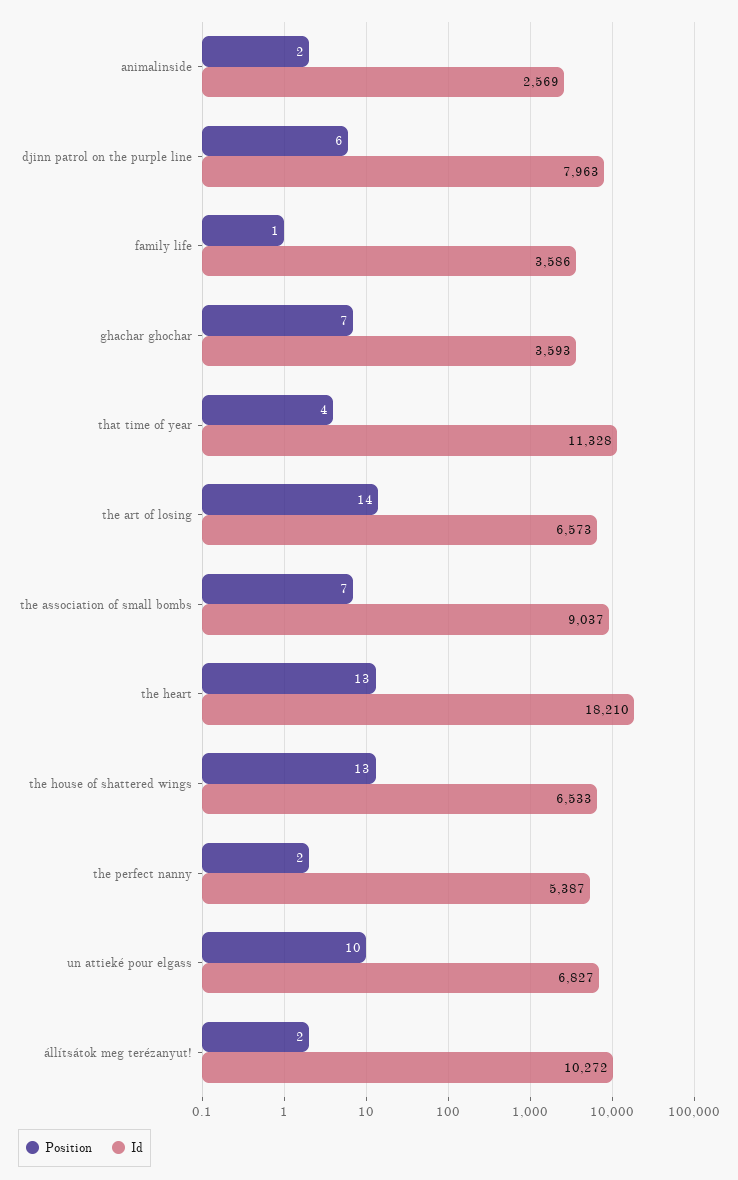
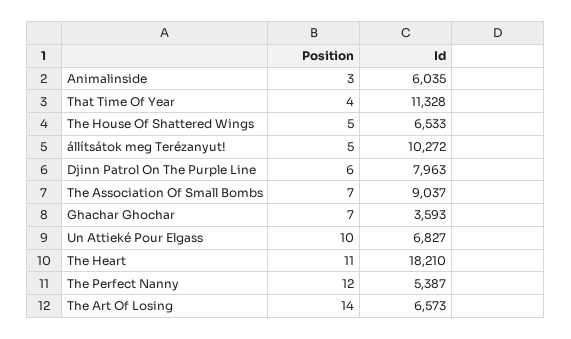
  {
    "Position": {
-     "animalinside": 2,
+     "animalinside": 3,
      "djinn patrol on the purple line": 6,
-     "family life": 1,
      "ghachar ghochar": 7,
      "that time of year": 4,
      "the art of losing": 14,
      "the association of small bombs": 7,
-     "the heart": 13,
+     "the heart": 11,
-     "the house of shattered wings": 13,
+     "the house of shattered wings": 5,
-     "the perfect nanny": 2,
+     "the perfect nanny": 12,
      "un attieké pour elgass": 10,
-     "állítsátok meg terézanyut!": 2
+     "állítsátok meg terézanyut!": 5
    },
    "Id": {
-     "animalinside": 2569,
+     "animalinside": 6035,
      "djinn patrol on the purple line": 7963,
-     "family life": 3586,
      "ghachar ghochar": 3593,
      "that time of year": 11328,
      "the art of losing": 6573,
      "the association of small bombs": 9037,
      "the heart": 18210,
      "the house of shattered wings": 6533,
      "the perfect nanny": 5387,
      "un attieké pour elgass": 6827,
      "állítsátok meg terézanyut!": 10272
    }
  }

